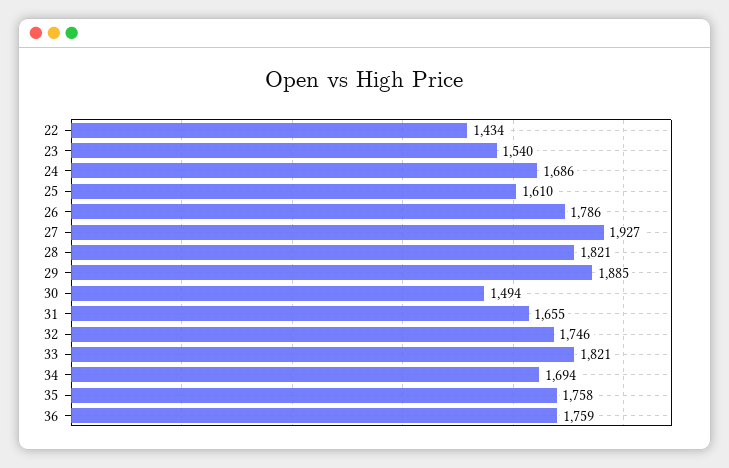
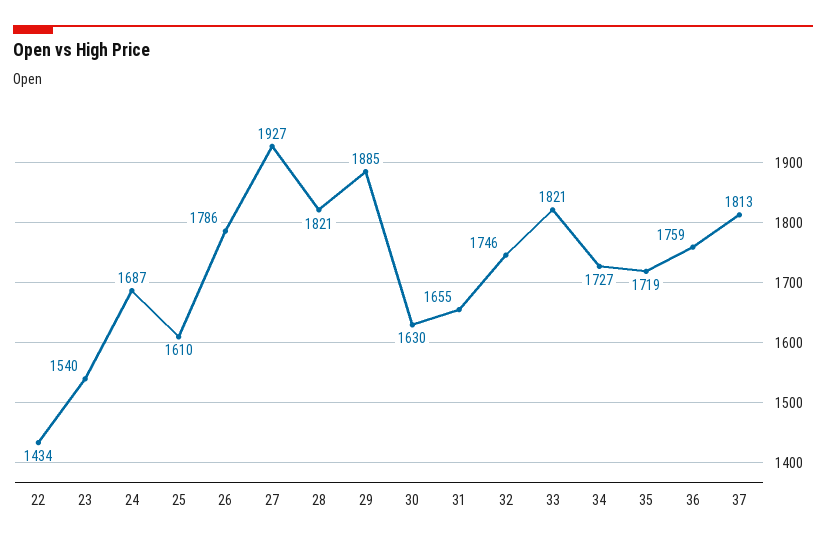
  {
    "22": 1434,
    "23": 1540,
-   "24": 1686,
+   "24": 1687,
    "25": 1610,
    "26": 1786,
    "27": 1927,
    "28": 1821,
    "29": 1885,
-   "30": 1494,
+   "30": 1630,
    "31": 1655,
    "32": 1746,
    "33": 1821,
-   "34": 1694,
+   "34": 1727,
-   "35": 1758,
+   "35": 1719,
-   "36": 1759
+   "36": 1759,
+   "37": 1813
  }

